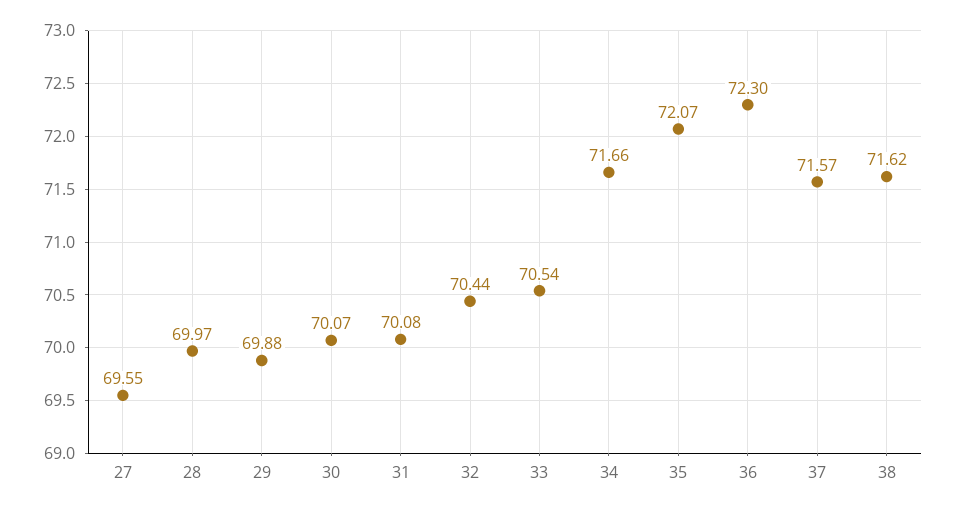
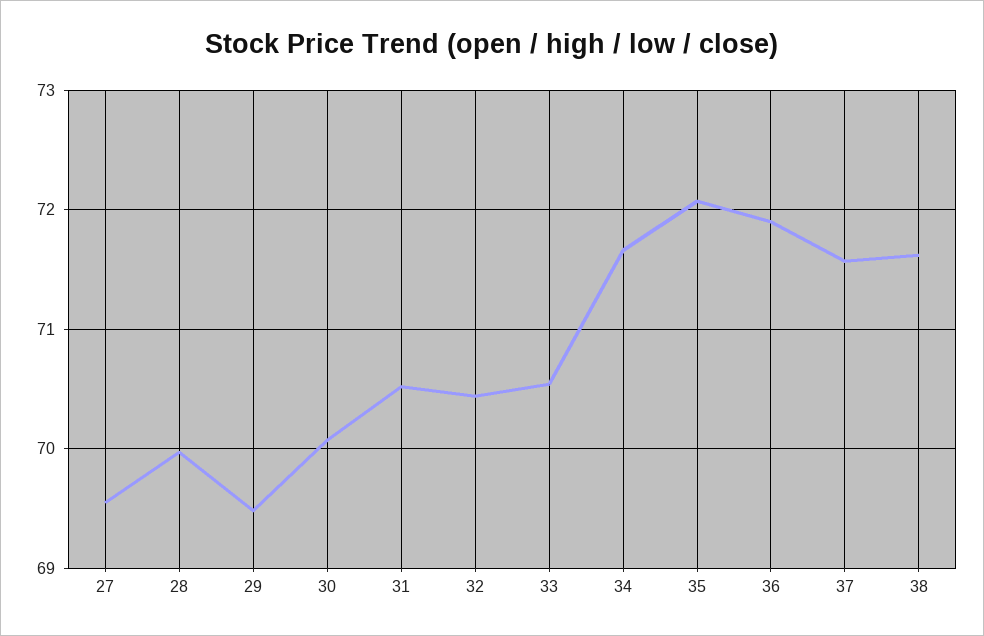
  {
    "27": 69.55,
    "28": 69.97,
-   "29": 69.88,
+   "29": 69.5,
    "30": 70.07,
-   "31": 70.08,
+   "31": 70.5,
    "32": 70.44,
    "33": 70.54,
    "34": 71.66,
    "35": 72.07,
-   "36": 72.3,
+   "36": 71.9,
    "37": 71.57,
    "38": 71.62
  }

